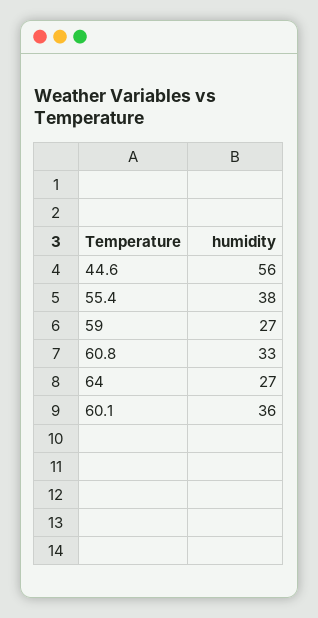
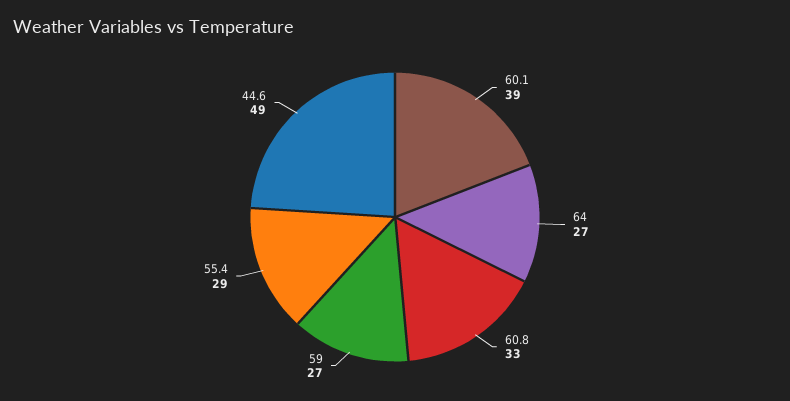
  {
-   "44.6": 56,
+   "44.6": 49,
-   "55.4": 38,
+   "55.4": 29,
    "59": 27,
    "60.8": 33,
    "64": 27,
-   "60.1": 36
+   "60.1": 39
  }

